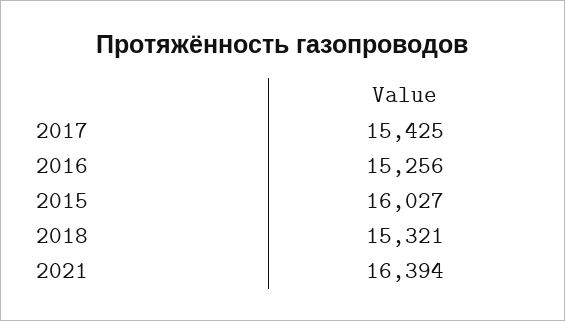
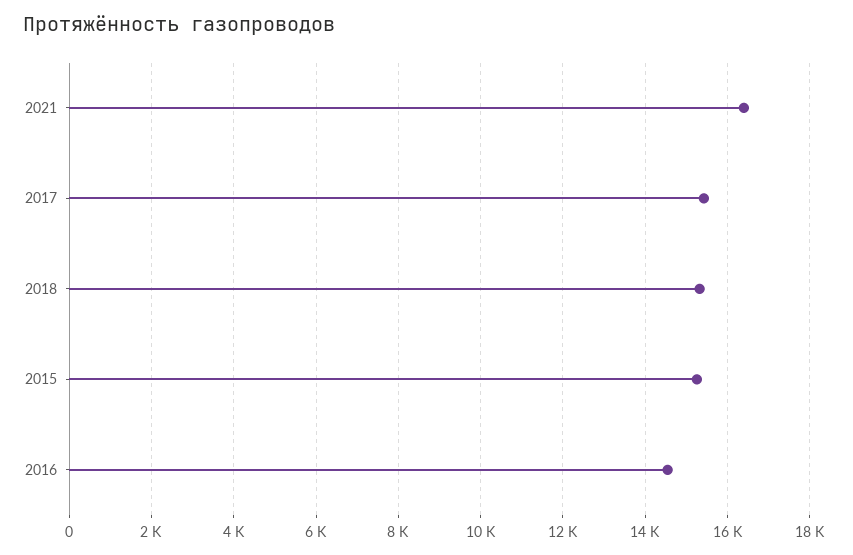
  {
    "2017": 15425,
-   "2016": 15256,
+   "2016": 14600,
-   "2015": 16027,
+   "2015": 15200,
    "2018": 15321,
    "2021": 16394
  }

